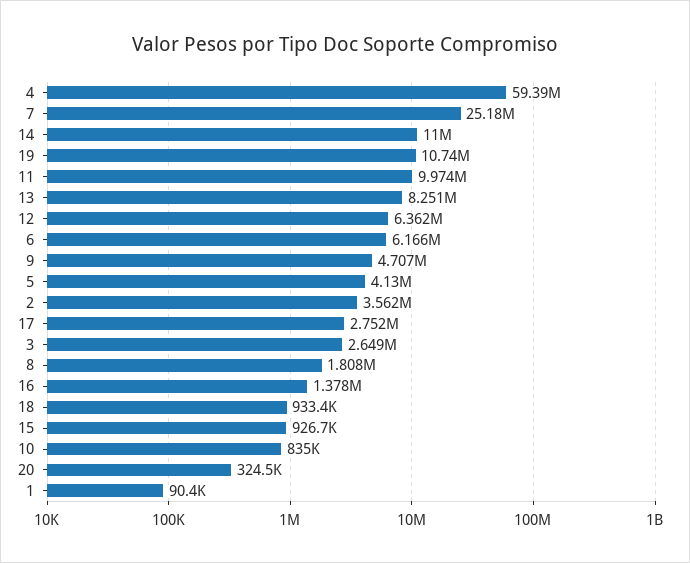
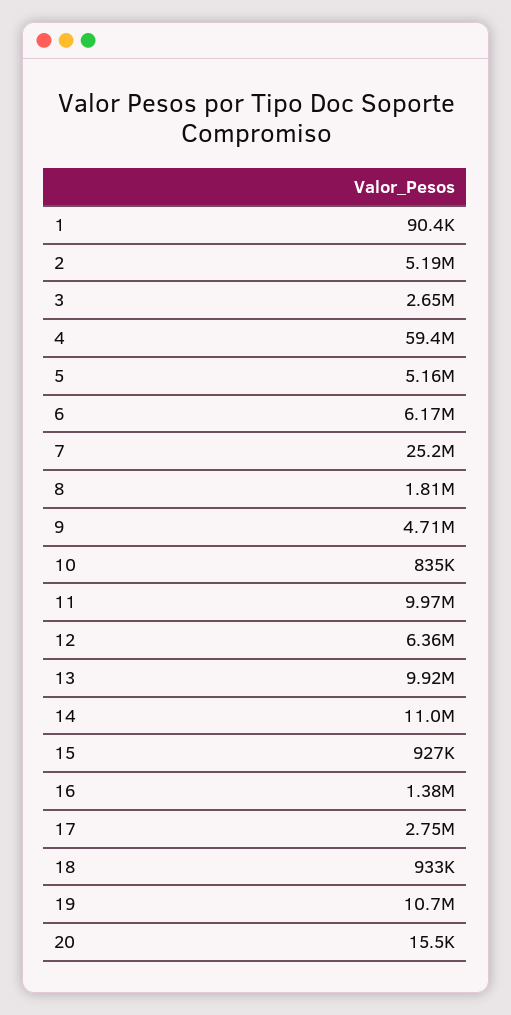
  {
    "4": 59390000,
    "7": 25180000,
    "14": 11000000,
    "19": 10740000,
    "11": 9974000,
-   "13": 8251000,
+   "13": 9920000,
    "12": 6362000,
    "6": 6166000,
    "9": 4707000,
-   "5": 4130000,
+   "5": 5160000,
-   "2": 3562000,
+   "2": 5190000,
    "17": 2752000,
    "3": 2649000,
    "8": 1808000,
    "16": 1378000,
    "18": 933400,
    "15": 926700,
    "10": 835000,
-   "20": 324500,
+   "20": 15500,
    "1": 90400
  }

